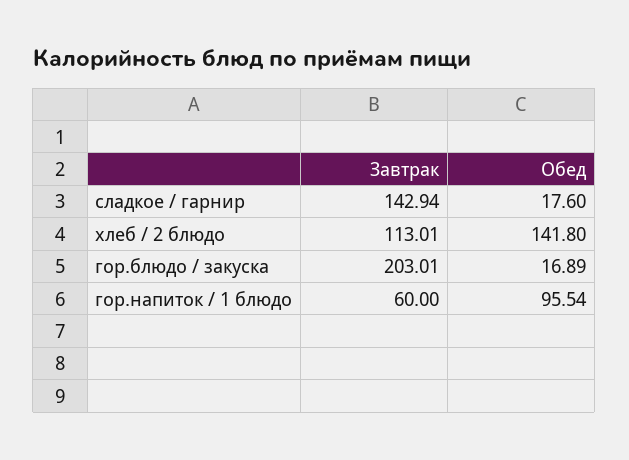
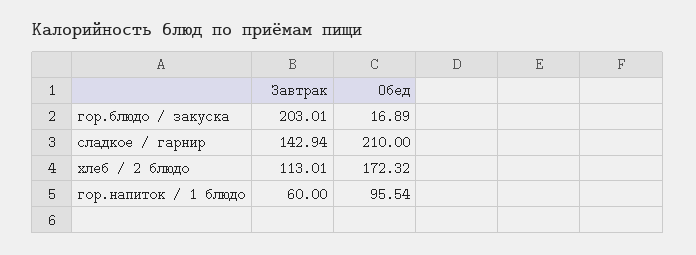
  {
    "Завтрак": {
      "сладкое / гарнир": 142.94,
      "хлеб / 2 блюдо": 113.01,
      "гор.блюдо / закуска": 203.01,
      "гор.напиток / 1 блюдо": 60
    },
    "Обед": {
-     "сладкое / гарнир": 17.6,
+     "сладкое / гарнир": 210,
-     "хлеб / 2 блюдо": 141.8,
+     "хлеб / 2 блюдо": 172.32,
      "гор.блюдо / закуска": 16.89,
      "гор.напиток / 1 блюдо": 95.54
    }
  }

